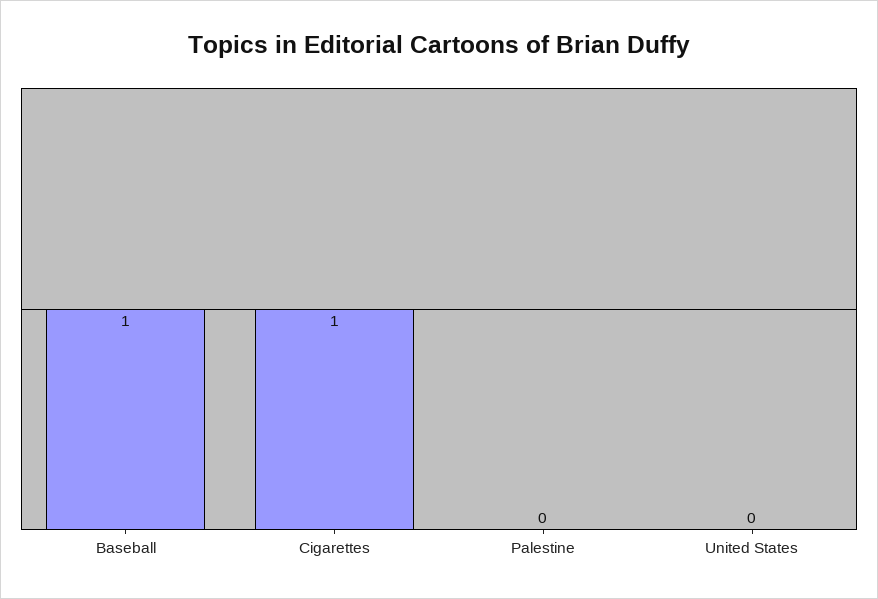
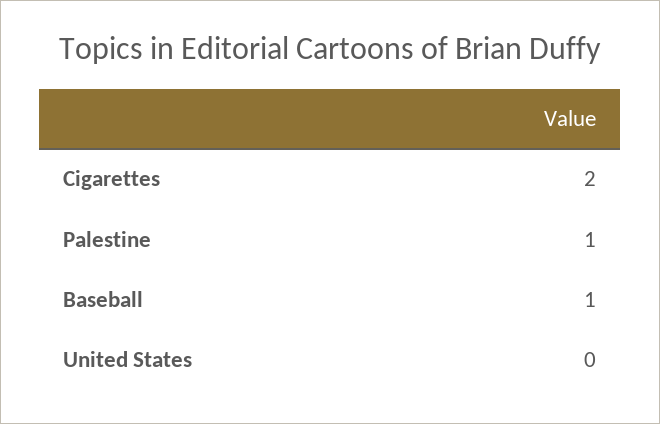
  {
    "Baseball": 1,
-   "Cigarettes": 1,
+   "Cigarettes": 2,
-   "Palestine": 0,
+   "Palestine": 1,
    "United States": 0
  }

